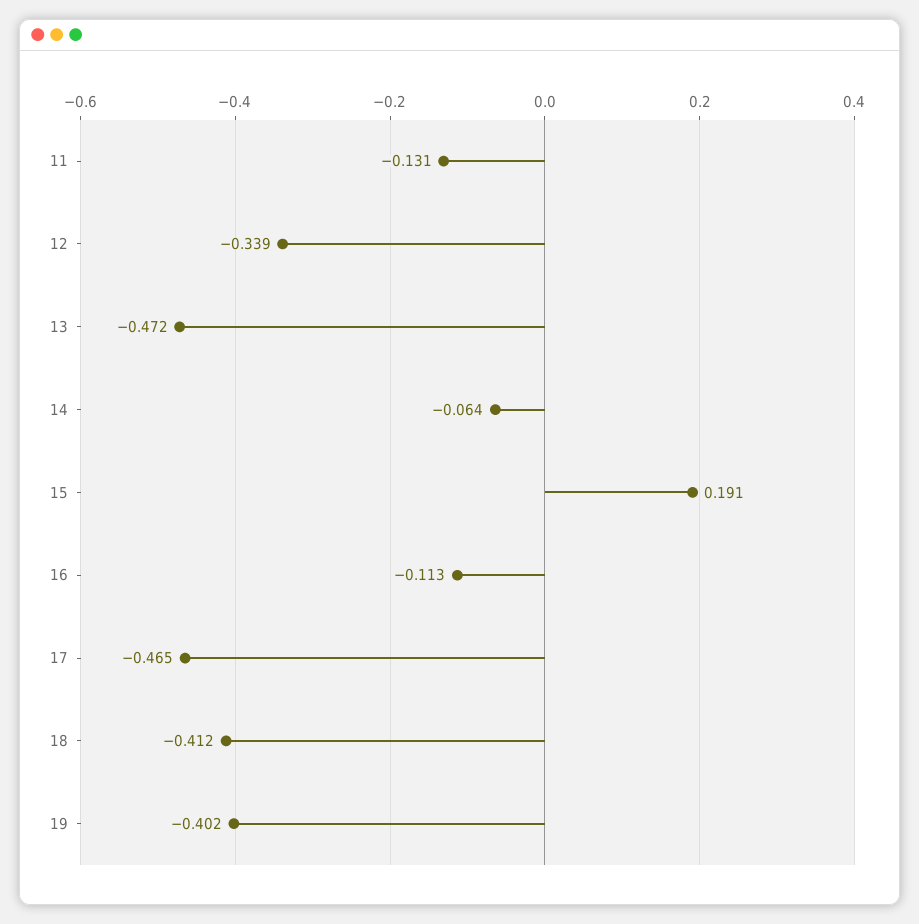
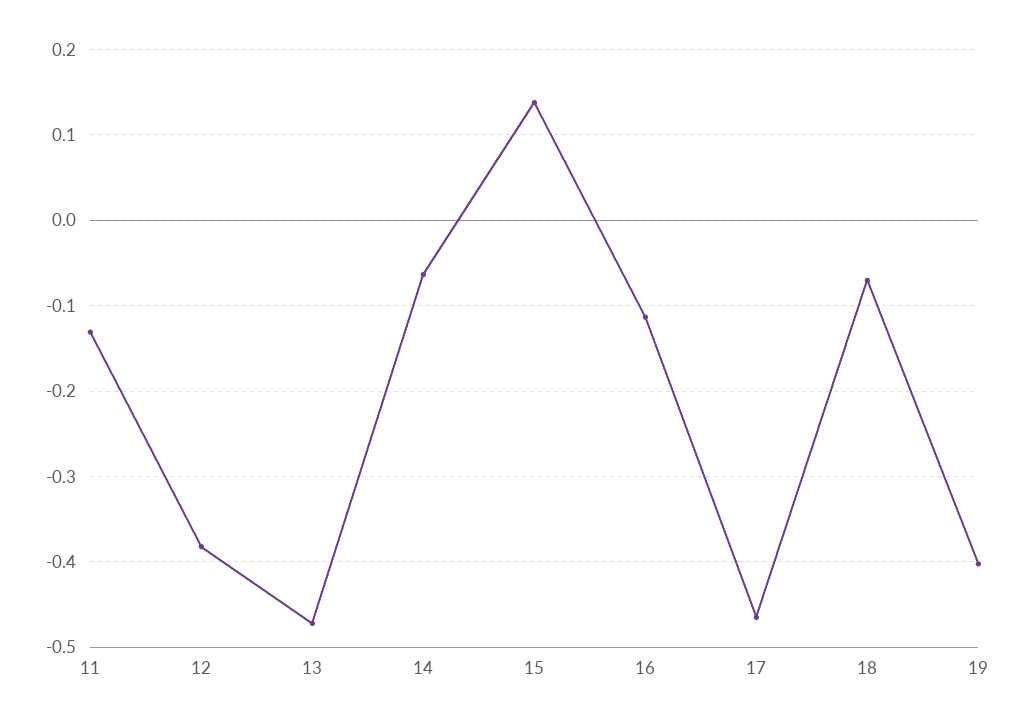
  {
    "11": -0.131,
-   "12": -0.339,
+   "12": -0.38,
    "13": -0.472,
    "14": -0.064,
-   "15": 0.191,
+   "15": 0.14,
    "16": -0.113,
    "17": -0.465,
-   "18": -0.412,
+   "18": -0.07,
    "19": -0.402
  }

